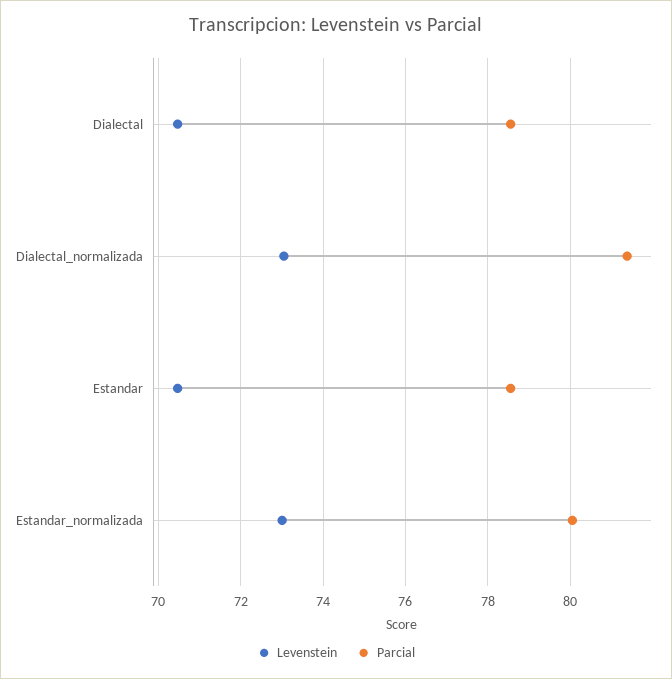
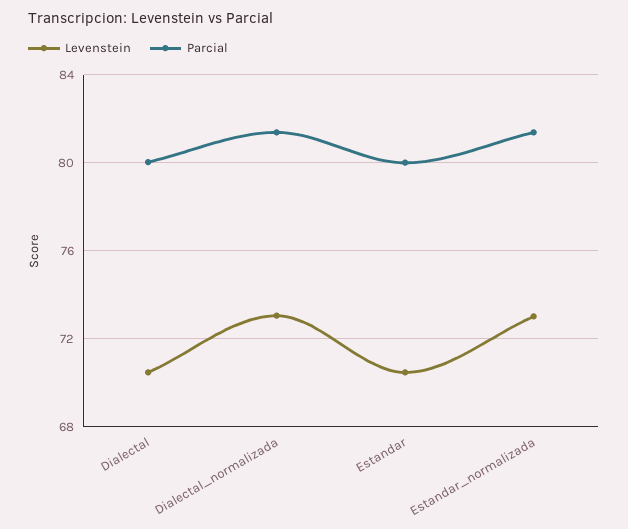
  {
    "Levenstein": {
      "Dialectal": 70.4,
      "Dialectal_normalizada": 73,
      "Estandar": 70.4,
      "Estandar_normalizada": 73
    },
    "Parcial": {
-     "Dialectal": 78.6,
+     "Dialectal": 80,
      "Dialectal_normalizada": 81.4,
-     "Estandar": 78.6,
+     "Estandar": 80,
-     "Estandar_normalizada": 80
+     "Estandar_normalizada": 81.5
    }
  }

